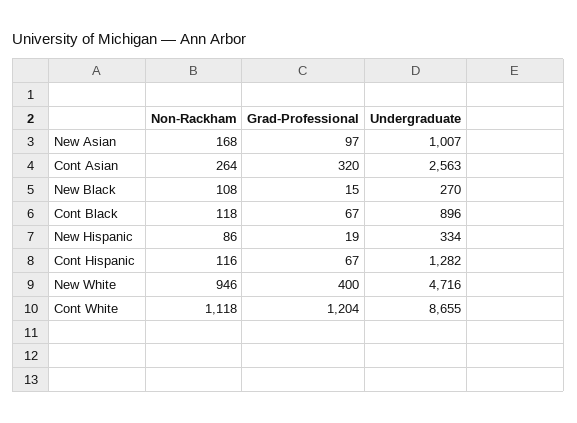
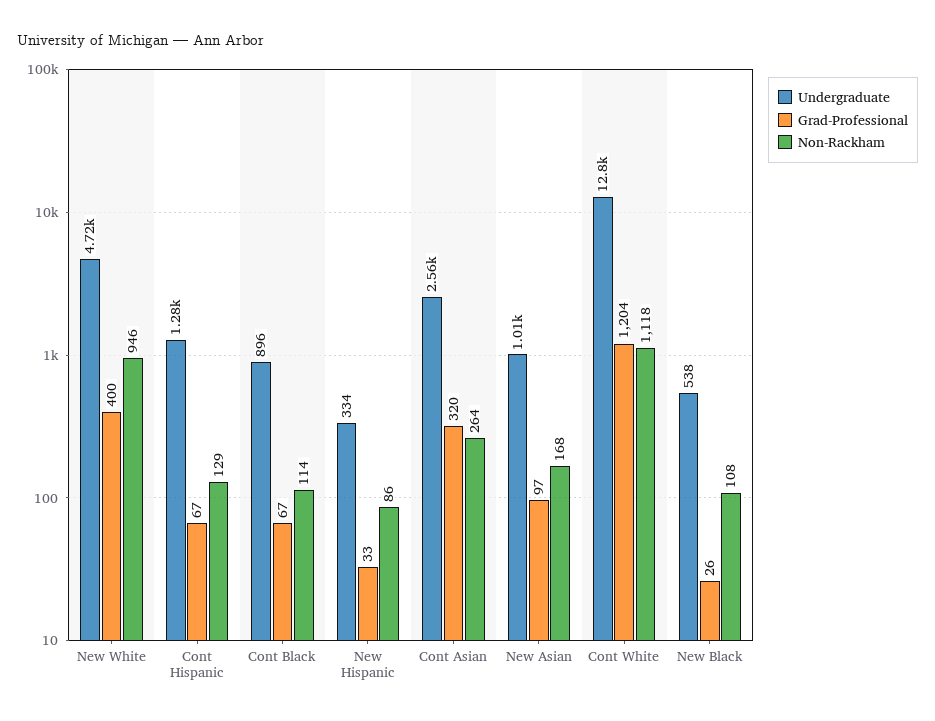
  {
    "Non-Rackham": {
      "New Asian": 168,
      "Cont Asian": 264,
      "New Black": 108,
-     "Cont Black": 118,
+     "Cont Black": 114,
      "New Hispanic": 86,
-     "Cont Hispanic": 116,
+     "Cont Hispanic": 129,
      "New White": 946,
      "Cont White": 1118
    },
    "Grad-Professional": {
      "New Asian": 97,
      "Cont Asian": 320,
-     "New Black": 15,
+     "New Black": 26,
      "Cont Black": 67,
-     "New Hispanic": 19,
+     "New Hispanic": 33,
      "Cont Hispanic": 67,
      "New White": 400,
      "Cont White": 1204
    },
    "Undergraduate": {
      "New Asian": 1007,
      "Cont Asian": 2563,
-     "New Black": 270,
+     "New Black": 538,
      "Cont Black": 896,
      "New Hispanic": 334,
      "Cont Hispanic": 1282,
      "New White": 4716,
-     "Cont White": 8655
+     "Cont White": 12800
    }
  }

